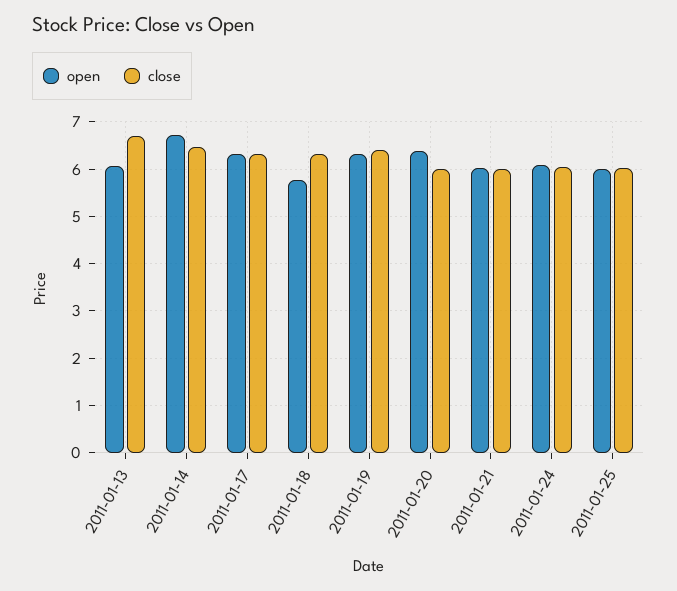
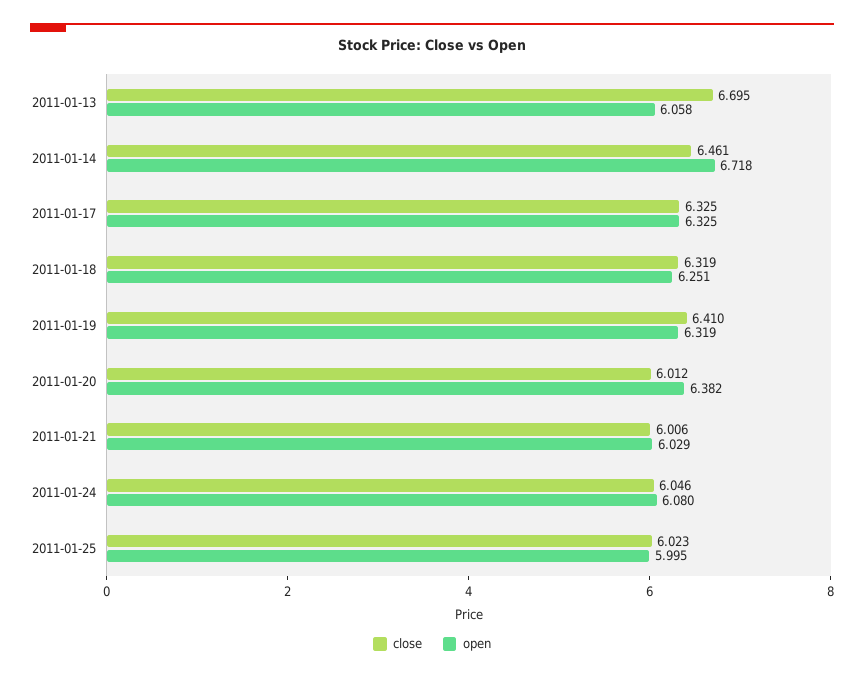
  {
    "open": {
      "2011-01-13": 6.058,
      "2011-01-14": 6.718,
      "2011-01-17": 6.325,
-     "2011-01-18": 5.8,
+     "2011-01-18": 6.251,
      "2011-01-19": 6.319,
      "2011-01-20": 6.382,
      "2011-01-21": 6.029,
      "2011-01-24": 6.08,
      "2011-01-25": 5.995
    },
    "close": {
      "2011-01-13": 6.695,
      "2011-01-14": 6.461,
      "2011-01-17": 6.325,
      "2011-01-18": 6.319,
      "2011-01-19": 6.41,
      "2011-01-20": 6.012,
      "2011-01-21": 6.006,
      "2011-01-24": 6.046,
      "2011-01-25": 6.023
    }
  }

